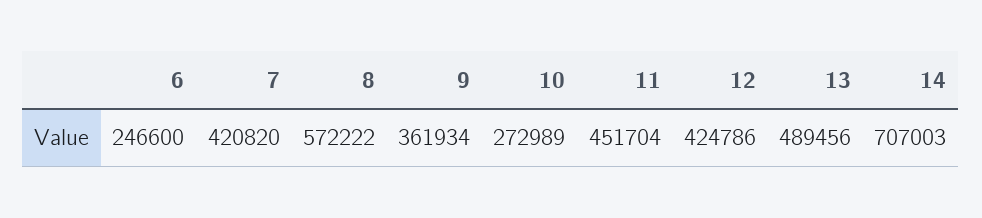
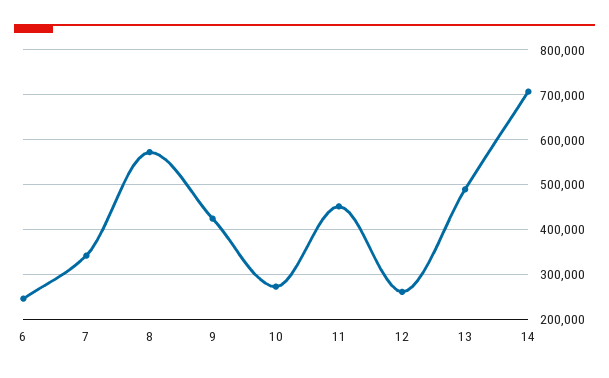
  {
    "6": 246600,
-   "7": 420820,
+   "7": 340000,
    "8": 572222,
-   "9": 361934,
+   "9": 420000,
    "10": 272989,
    "11": 451704,
-   "12": 424786,
+   "12": 260000,
    "13": 489456,
    "14": 707003
  }

